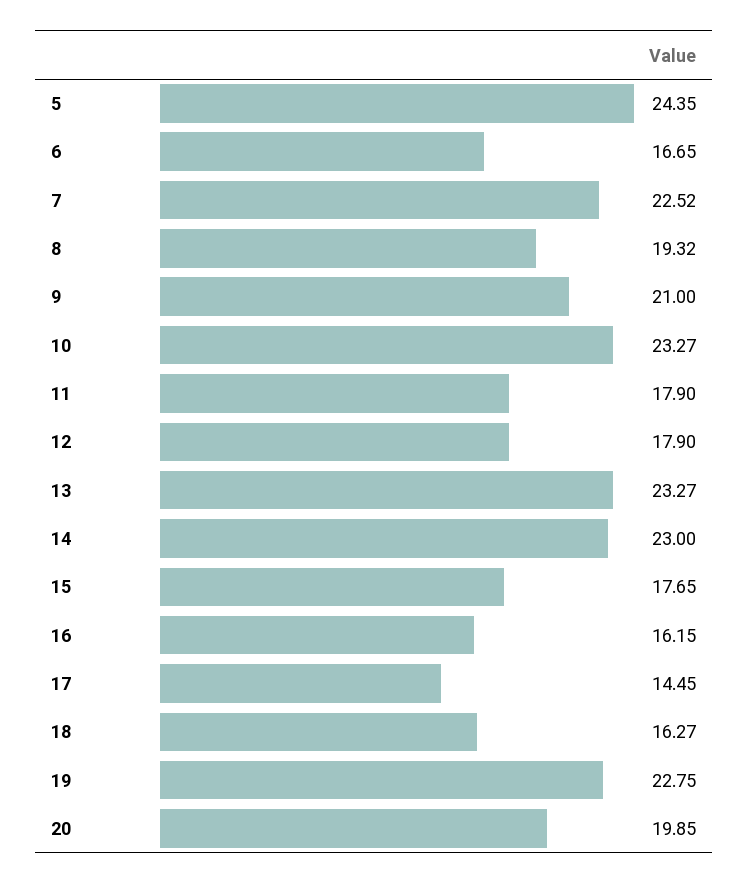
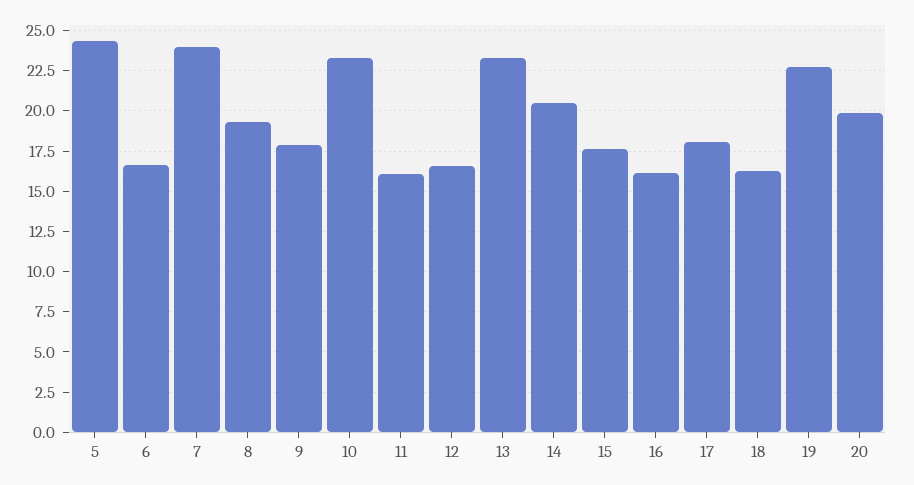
  {
    "5": 24.35,
    "6": 16.65,
-   "7": 22.52,
+   "7": 24,
    "8": 19.32,
-   "9": 21,
+   "9": 18,
    "10": 23.27,
-   "11": 17.9,
+   "11": 16,
-   "12": 17.9,
+   "12": 16.5,
    "13": 23.27,
-   "14": 23,
+   "14": 20.5,
    "15": 17.65,
    "16": 16.15,
-   "17": 14.45,
+   "17": 18,
    "18": 16.27,
    "19": 22.75,
    "20": 19.85
  }

